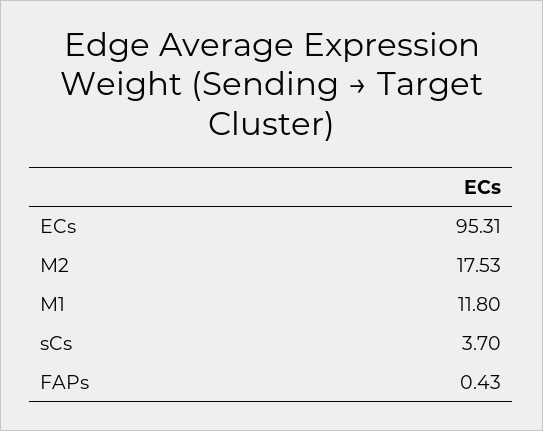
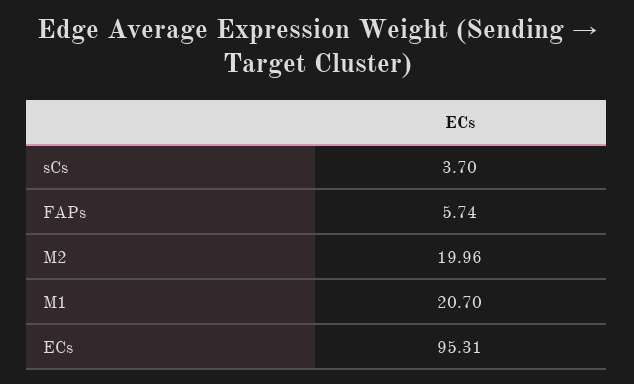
  {
    "ECs": 95.31,
-   "M2": 17.53,
+   "M2": 19.96,
-   "M1": 11.8,
+   "M1": 20.7,
    "sCs": 3.7,
-   "FAPs": 0.43
+   "FAPs": 5.74
  }

